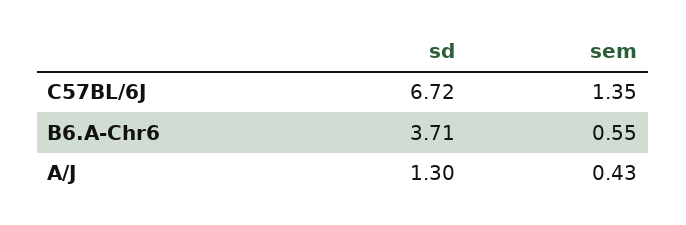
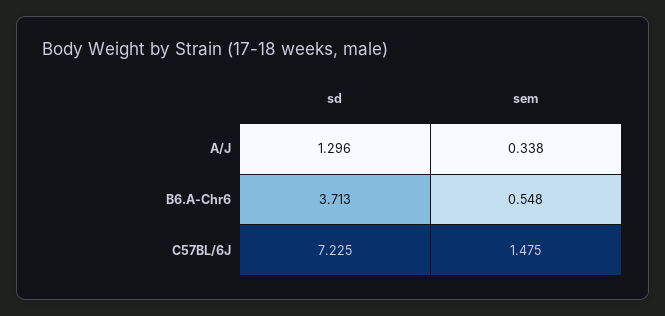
  {
    "sd": {
-     "C57BL/6J": 6.72,
+     "C57BL/6J": 7.225,
      "B6.A-Chr6": 3.713,
      "A/J": 1.296
    },
    "sem": {
-     "C57BL/6J": 1.35,
+     "C57BL/6J": 1.475,
      "B6.A-Chr6": 0.548,
-     "A/J": 0.43
+     "A/J": 0.338
    }
  }

